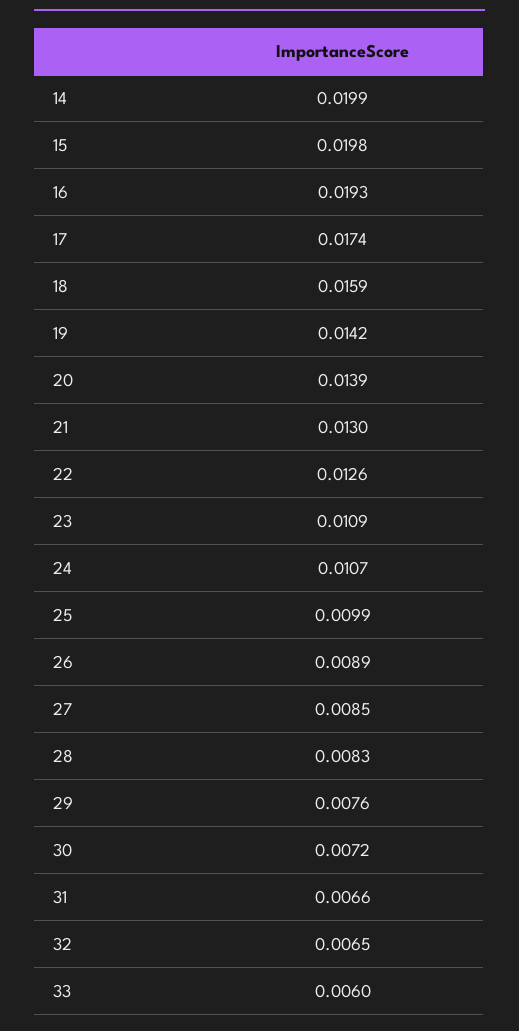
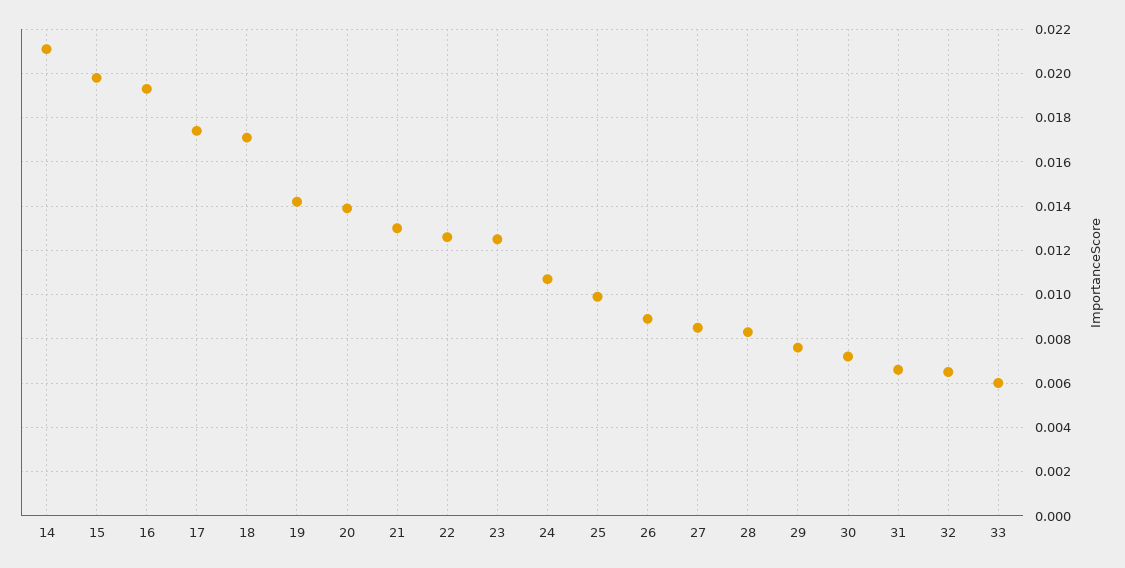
  {
-   "14": 0.0199,
+   "14": 0.021,
    "15": 0.0198,
    "16": 0.0193,
    "17": 0.0174,
-   "18": 0.0159,
+   "18": 0.017,
    "19": 0.0142,
    "20": 0.0139,
    "21": 0.013,
    "22": 0.0126,
-   "23": 0.0109,
+   "23": 0.0125,
    "24": 0.0107,
    "25": 0.0099,
    "26": 0.0089,
    "27": 0.0085,
    "28": 0.0083,
    "29": 0.0076,
    "30": 0.0072,
    "31": 0.0066,
    "32": 0.0065,
    "33": 0.006
  }

